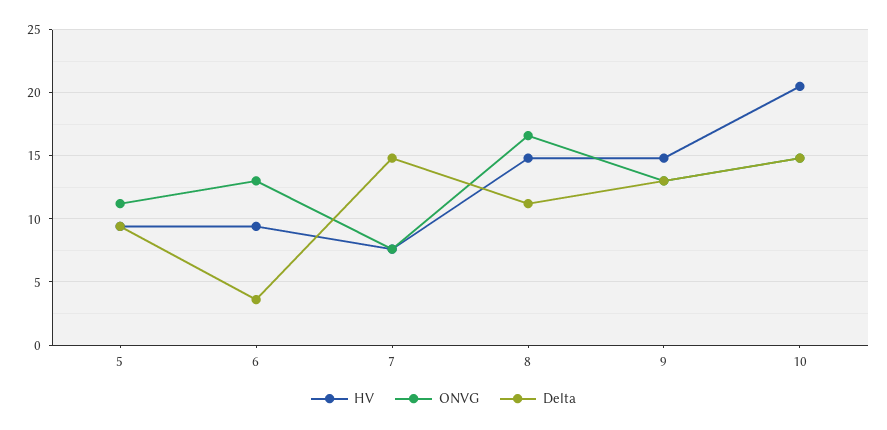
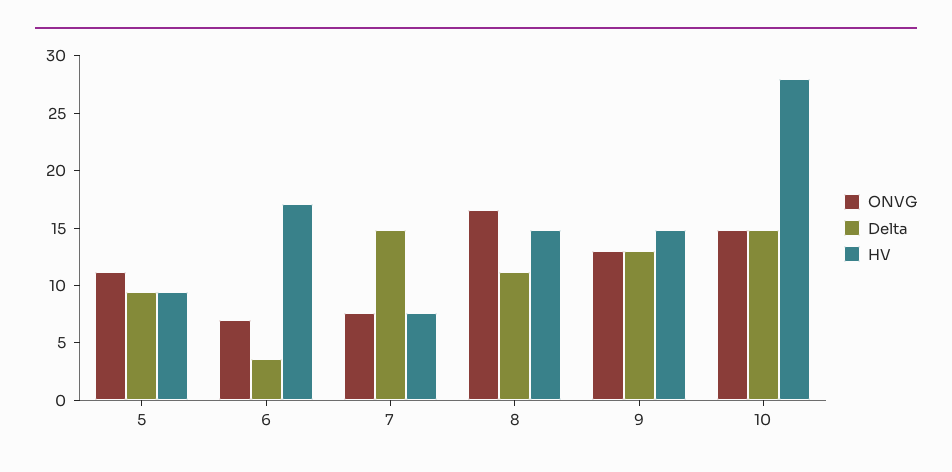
  {
    "HV": {
      "5": 9.5,
-     "6": 9.5,
+     "6": 17,
      "7": 7.5,
      "8": 15,
      "9": 15,
-     "10": 20.5
+     "10": 28
    },
    "ONVG": {
      "5": 11,
-     "6": 13,
+     "6": 7,
      "7": 7.5,
      "8": 16.5,
      "9": 13,
      "10": 15
    },
    "Delta": {
      "5": 9.5,
      "6": 3.5,
      "7": 15,
      "8": 11,
      "9": 13,
      "10": 15
    }
  }

